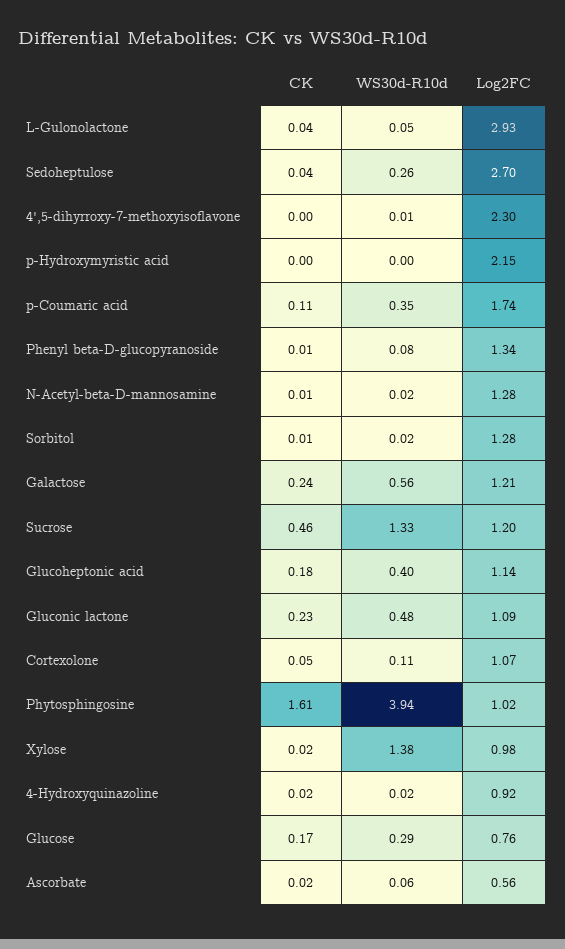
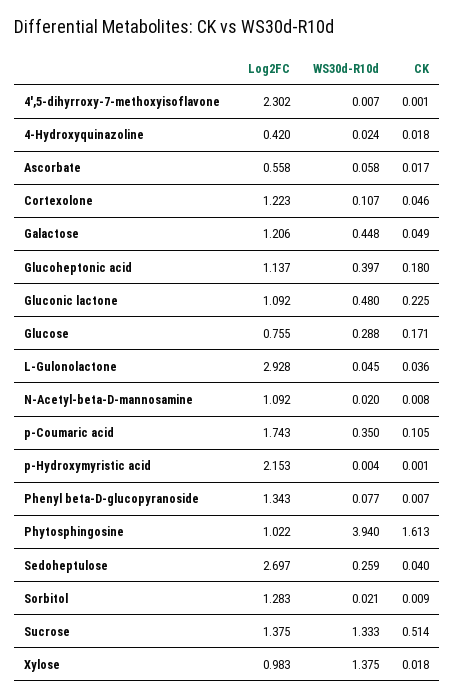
  {
    "CK": {
      "L-Gulonolactone": 0.036,
      "Sedoheptulose": 0.04,
      "4',5-dihyrroxy-7-methoxyisoflavone": 0.001,
      "p-Hydroxymyristic acid": 0.001,
      "p-Coumaric acid": 0.105,
      "Phenyl beta-D-glucopyranoside": 0.007,
      "N-Acetyl-beta-D-mannosamine": 0.008,
      "Sorbitol": 0.009,
-     "Galactose": 0.24,
+     "Galactose": 0.049,
-     "Sucrose": 0.46,
+     "Sucrose": 0.514,
      "Glucoheptonic acid": 0.18,
      "Gluconic lactone": 0.225,
      "Cortexolone": 0.046,
      "Phytosphingosine": 1.613,
      "Xylose": 0.018,
      "4-Hydroxyquinazoline": 0.018,
      "Glucose": 0.171,
      "Ascorbate": 0.017
    },
    "WS30d-R10d": {
      "L-Gulonolactone": 0.045,
      "Sedoheptulose": 0.259,
      "4',5-dihyrroxy-7-methoxyisoflavone": 0.007,
      "p-Hydroxymyristic acid": 0.004,
      "p-Coumaric acid": 0.35,
      "Phenyl beta-D-glucopyranoside": 0.077,
      "N-Acetyl-beta-D-mannosamine": 0.02,
      "Sorbitol": 0.021,
-     "Galactose": 0.56,
+     "Galactose": 0.448,
      "Sucrose": 1.333,
      "Glucoheptonic acid": 0.397,
      "Gluconic lactone": 0.48,
      "Cortexolone": 0.107,
      "Phytosphingosine": 3.94,
      "Xylose": 1.375,
      "4-Hydroxyquinazoline": 0.024,
      "Glucose": 0.288,
      "Ascorbate": 0.058
    },
    "Log2FC": {
      "L-Gulonolactone": 2.928,
      "Sedoheptulose": 2.697,
      "4',5-dihyrroxy-7-methoxyisoflavone": 2.302,
      "p-Hydroxymyristic acid": 2.153,
      "p-Coumaric acid": 1.743,
      "Phenyl beta-D-glucopyranoside": 1.343,
-     "N-Acetyl-beta-D-mannosamine": 1.28,
+     "N-Acetyl-beta-D-mannosamine": 1.092,
      "Sorbitol": 1.283,
      "Galactose": 1.206,
-     "Sucrose": 1.2,
+     "Sucrose": 1.375,
      "Glucoheptonic acid": 1.137,
      "Gluconic lactone": 1.092,
-     "Cortexolone": 1.07,
+     "Cortexolone": 1.223,
      "Phytosphingosine": 1.022,
      "Xylose": 0.983,
-     "4-Hydroxyquinazoline": 0.92,
+     "4-Hydroxyquinazoline": 0.42,
      "Glucose": 0.755,
      "Ascorbate": 0.558
    }
  }

